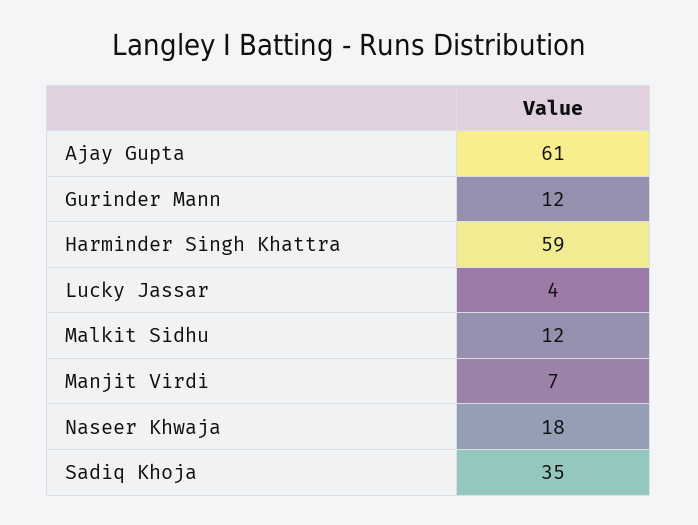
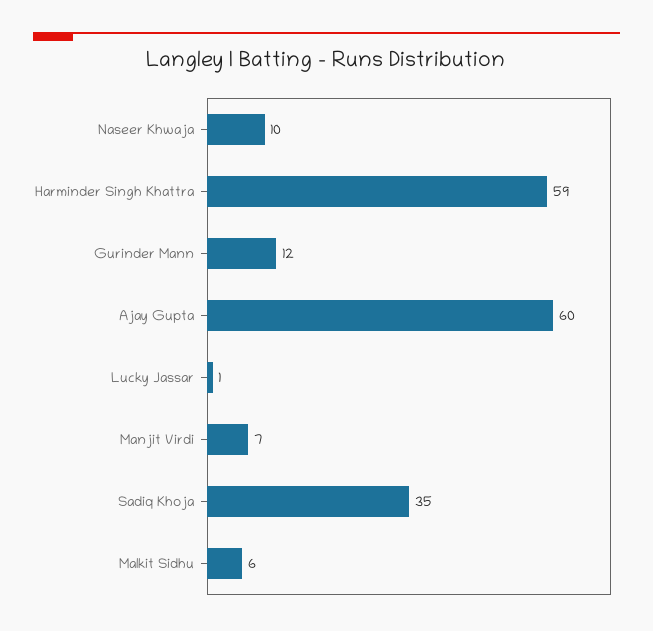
  {
-   "Ajay Gupta": 61,
+   "Ajay Gupta": 60,
    "Gurinder Mann": 12,
    "Harminder Singh Khattra": 59,
-   "Lucky Jassar": 4,
+   "Lucky Jassar": 1,
-   "Malkit Sidhu": 12,
+   "Malkit Sidhu": 6,
    "Manjit Virdi": 7,
-   "Naseer Khwaja": 18,
+   "Naseer Khwaja": 10,
    "Sadiq Khoja": 35
  }

